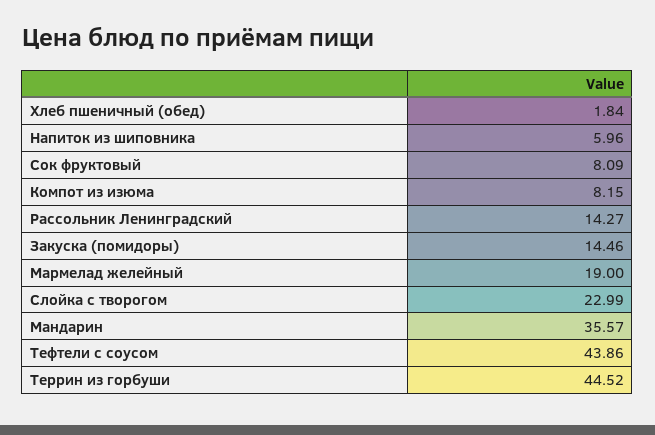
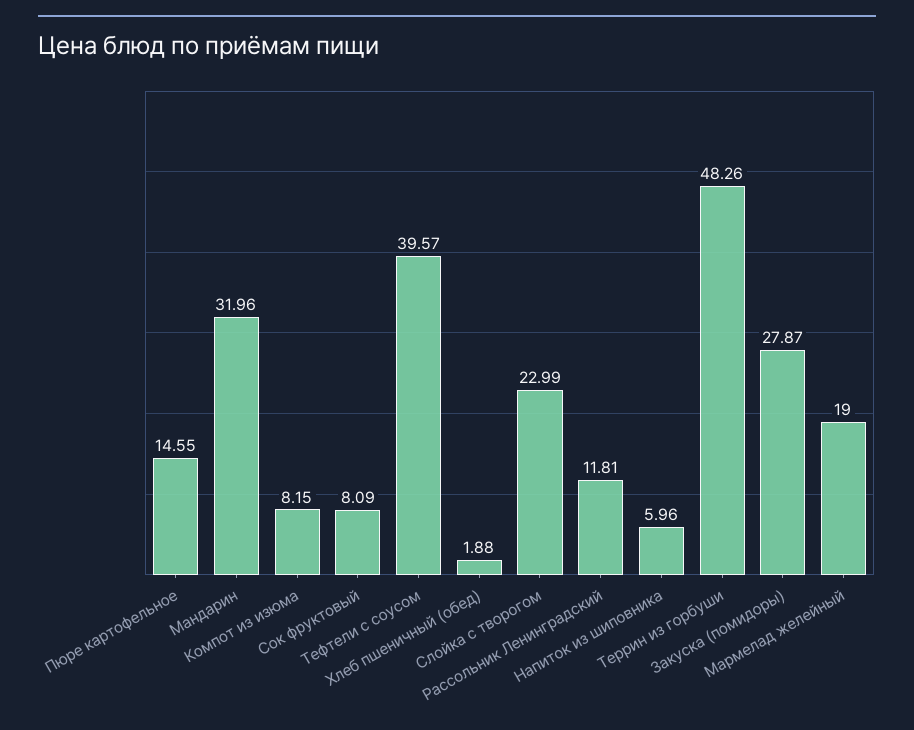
  {
-   "Хлеб пшеничный (обед)": 1.84,
+   "Хлеб пшеничный (обед)": 1.88,
    "Напиток из шиповника": 5.96,
    "Сок фруктовый": 8.09,
    "Компот из изюма": 8.15,
-   "Рассольник Ленинградский": 14.27,
+   "Рассольник Ленинградский": 11.81,
-   "Закуска (помидоры)": 14.46,
+   "Закуска (помидоры)": 27.87,
    "Мармелад желейный": 19,
    "Слойка с творогом": 22.99,
-   "Мандарин": 35.57,
+   "Мандарин": 31.96,
-   "Тефтели с соусом": 43.86,
+   "Тефтели с соусом": 39.57,
-   "Террин из горбуши": 44.52
+   "Террин из горбуши": 48.26,
+   "Пюре картофельное": 14.55
  }

